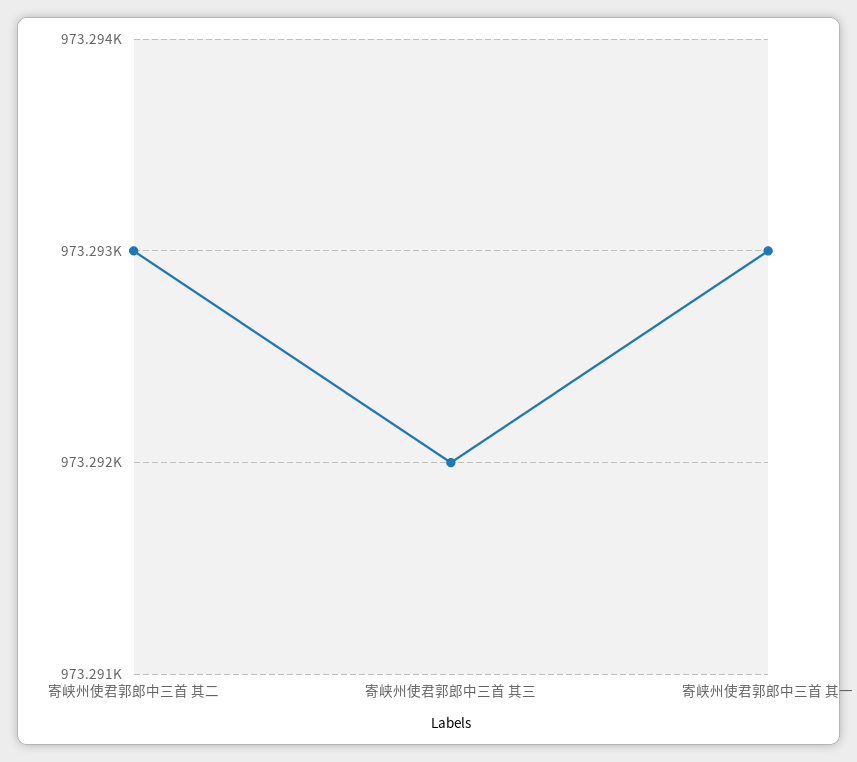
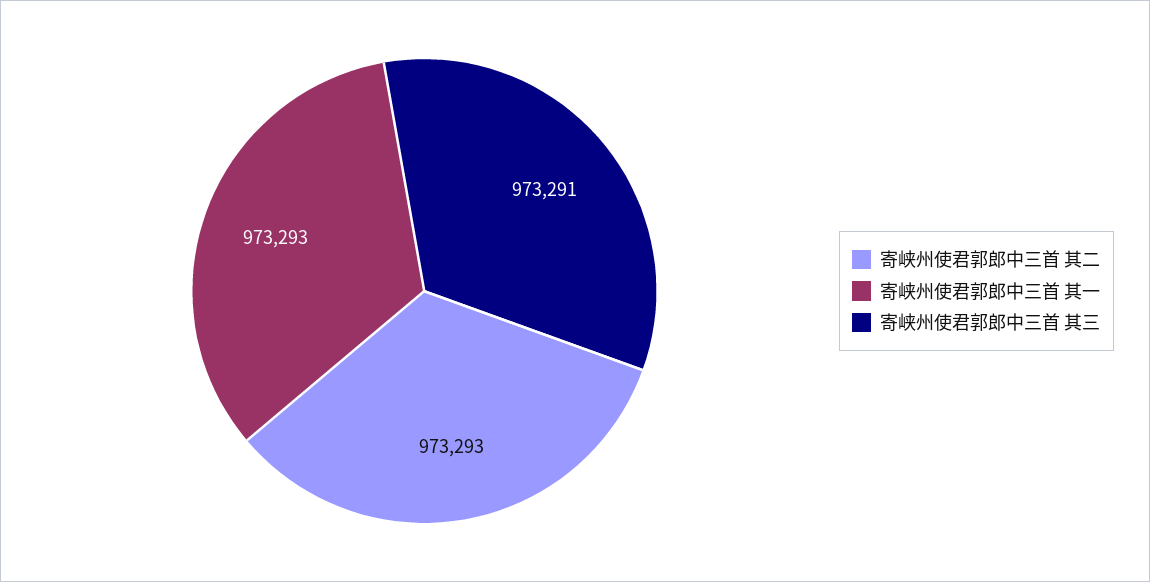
  {
    "寄峡州使君郭郎中三首 其二": 973293,
-   "寄峡州使君郭郎中三首 其三": 973292,
+   "寄峡州使君郭郎中三首 其三": 973291,
    "寄峡州使君郭郎中三首 其一": 973293
  }

